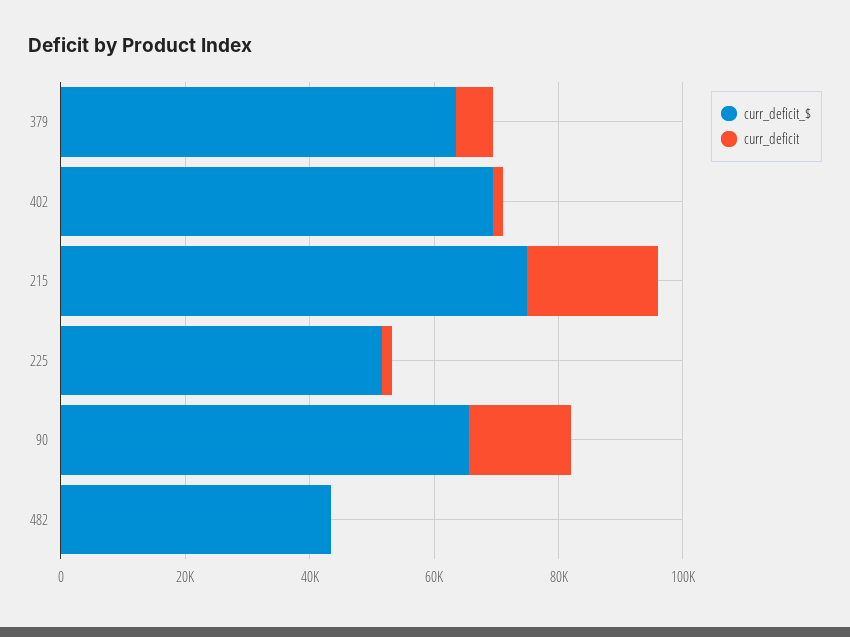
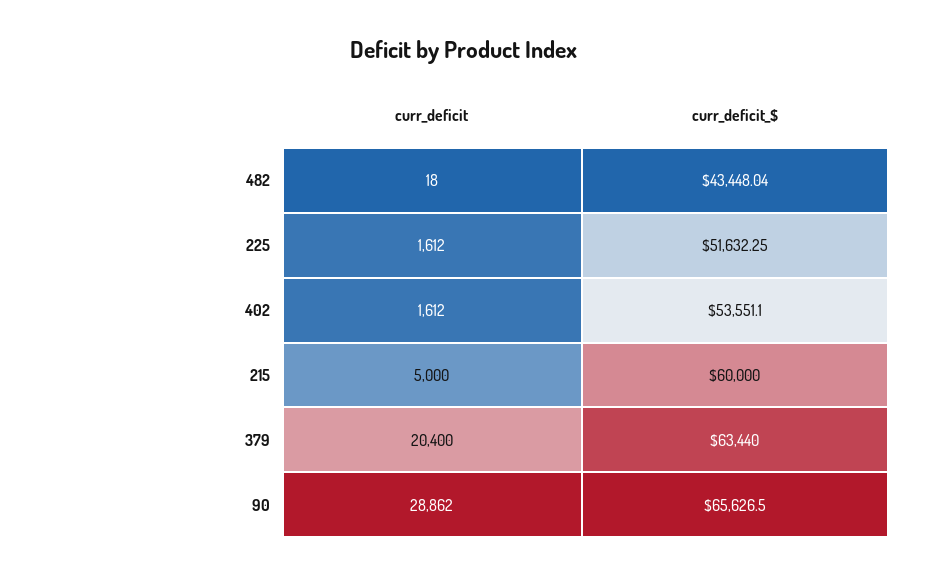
  {
    "curr_deficit_$": {
      "379": 63440,
-     "402": 70000,
+     "402": 53551.1,
-     "215": 75000,
+     "215": 60000,
      "225": 51632.25,
      "90": 65626.5,
      "482": 43448.04
    },
    "curr_deficit": {
-     "379": 5000,
+     "379": 20400,
      "402": 1612,
-     "215": 20000,
+     "215": 5000,
      "225": 1612,
-     "90": 15000,
+     "90": 28862,
      "482": 18
    }
  }

